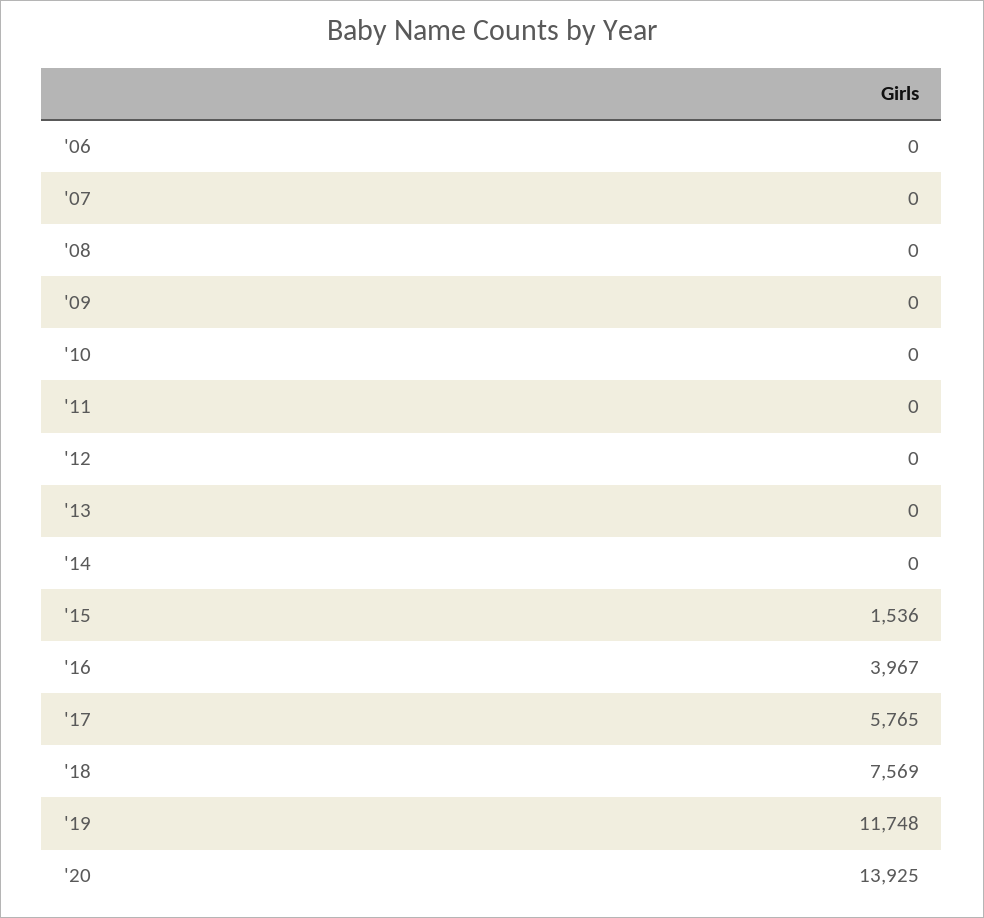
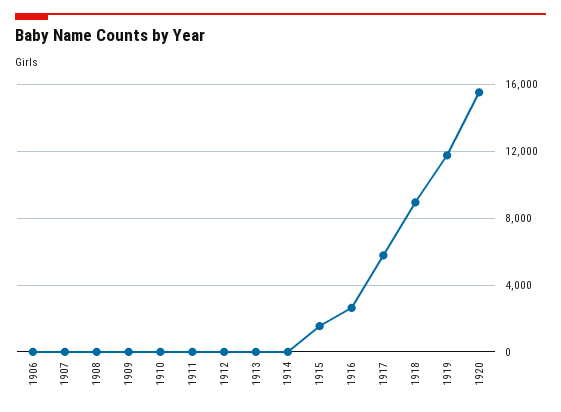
  {
    "'06": 0,
    "'07": 0,
    "'08": 0,
    "'09": 0,
    "'10": 0,
    "'11": 0,
    "'12": 0,
    "'13": 0,
    "'14": 0,
    "'15": 1536,
-   "'16": 3967,
+   "'16": 2500,
    "'17": 5765,
-   "'18": 7569,
+   "'18": 9000,
    "'19": 11748,
-   "'20": 13925
+   "'20": 15500
  }

